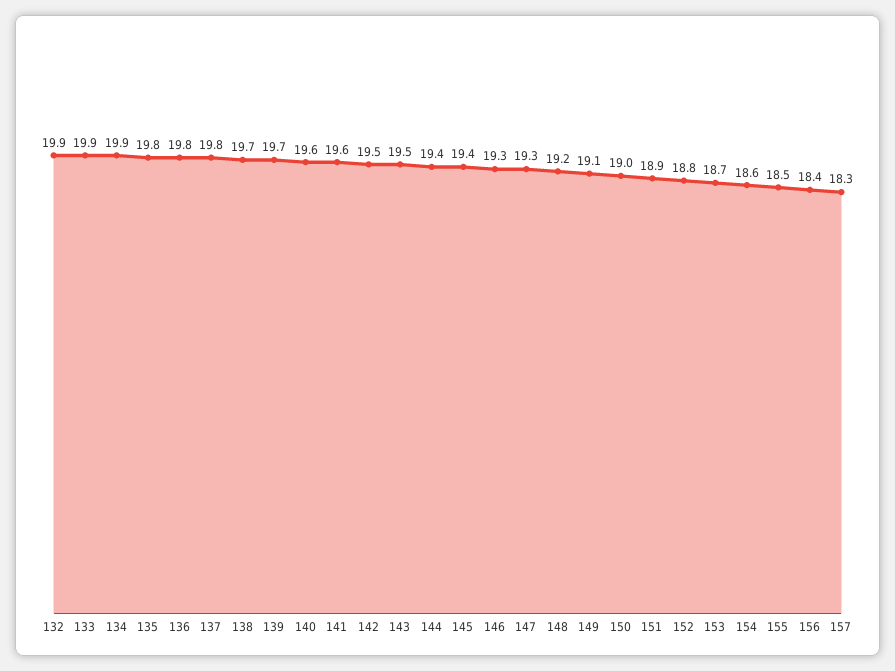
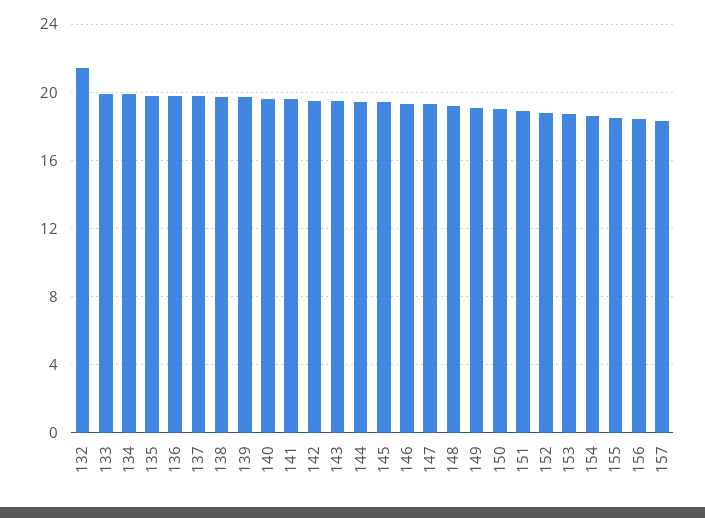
  {
-   "132": 19.9,
+   "132": 21.5,
    "133": 19.9,
    "134": 19.9,
    "135": 19.8,
    "136": 19.8,
    "137": 19.8,
    "138": 19.7,
    "139": 19.7,
    "140": 19.6,
    "141": 19.6,
    "142": 19.5,
    "143": 19.5,
    "144": 19.4,
    "145": 19.4,
    "146": 19.3,
    "147": 19.3,
    "148": 19.2,
    "149": 19.1,
    "150": 19,
    "151": 18.9,
    "152": 18.8,
    "153": 18.7,
    "154": 18.6,
    "155": 18.5,
    "156": 18.4,
    "157": 18.3
  }

